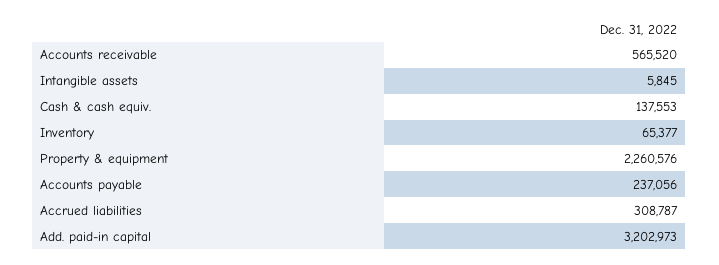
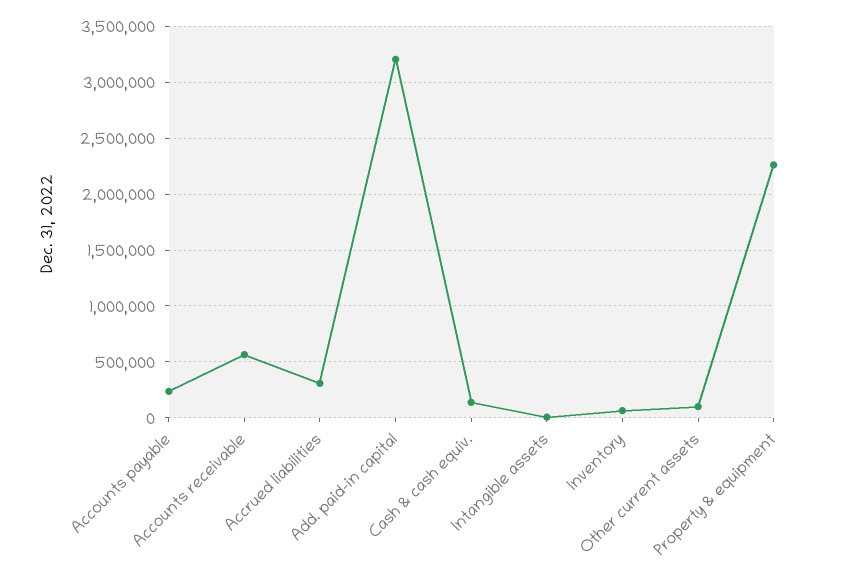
  {
    "Accounts receivable": 565520,
    "Intangible assets": 5845,
    "Cash & cash equiv.": 137553,
    "Inventory": 65377,
    "Property & equipment": 2260576,
    "Accounts payable": 237056,
    "Accrued liabilities": 308787,
-   "Add. paid-in capital": 3202973
+   "Add. paid-in capital": 3202973,
+   "Other current assets": 100000
  }

